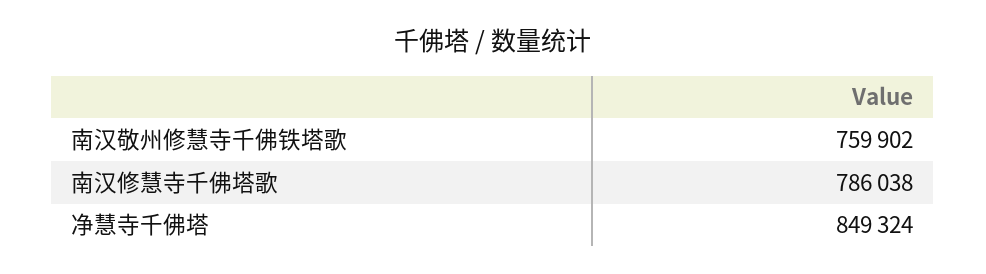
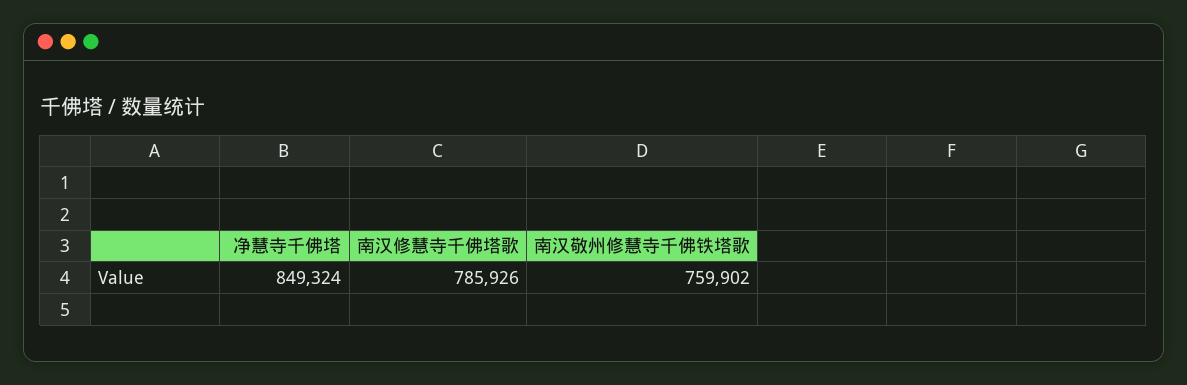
  {
    "南汉敬州修慧寺千佛铁塔歌": 759902,
-   "南汉修慧寺千佛塔歌": 786038,
+   "南汉修慧寺千佛塔歌": 785926,
    "净慧寺千佛塔": 849324
  }

